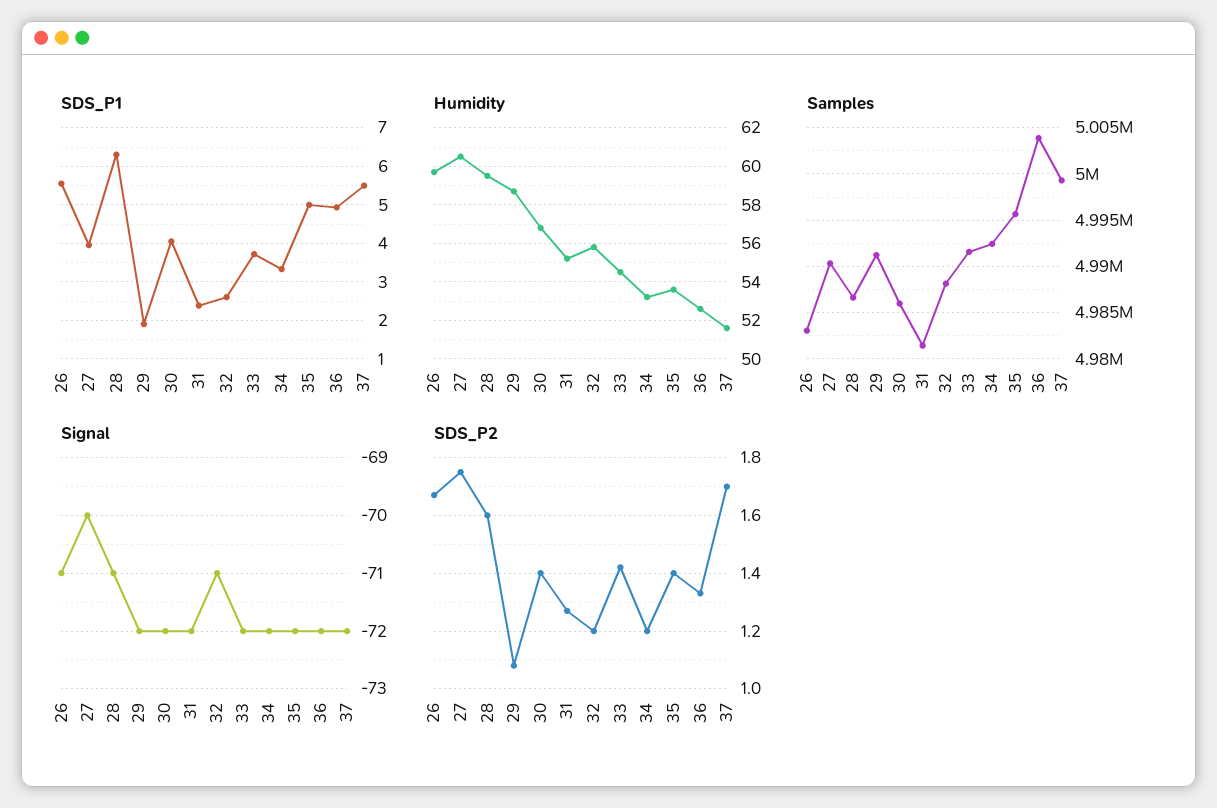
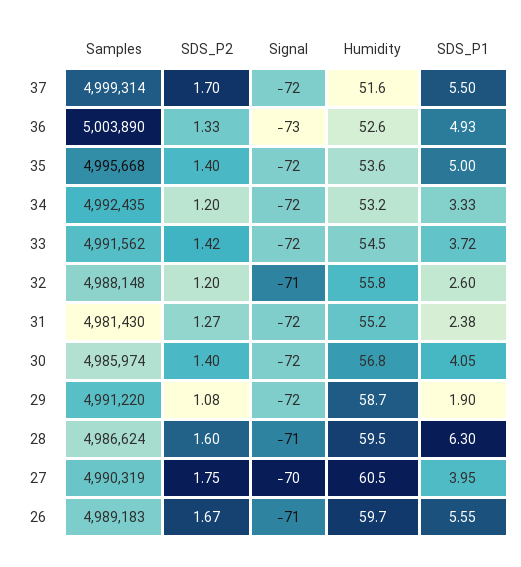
  {
    "SDS_P1": {
      "26": 5.55,
      "27": 3.95,
      "28": 6.3,
      "29": 1.9,
      "30": 4.05,
      "31": 2.38,
      "32": 2.6,
      "33": 3.72,
      "34": 3.33,
      "35": 5,
      "36": 4.93,
      "37": 5.5
    },
    "Humidity": {
      "26": 59.7,
      "27": 60.5,
      "28": 59.5,
      "29": 58.7,
      "30": 56.8,
      "31": 55.2,
      "32": 55.8,
      "33": 54.5,
      "34": 53.2,
      "35": 53.6,
      "36": 52.6,
      "37": 51.6
    },
    "Samples": {
-     "26": 4983000,
+     "26": 4989183,
      "27": 4990319,
      "28": 4986624,
      "29": 4991220,
      "30": 4985974,
      "31": 4981430,
      "32": 4988148,
      "33": 4991562,
      "34": 4992435,
      "35": 4995668,
      "36": 5003890,
      "37": 4999314
    },
    "Signal": {
      "26": -71,
      "27": -70,
      "28": -71,
      "29": -72,
      "30": -72,
      "31": -72,
      "32": -71,
      "33": -72,
      "34": -72,
      "35": -72,
-     "36": -72,
+     "36": -73,
      "37": -72
    },
    "SDS_P2": {
      "26": 1.67,
      "27": 1.75,
      "28": 1.6,
      "29": 1.08,
      "30": 1.4,
      "31": 1.27,
      "32": 1.2,
      "33": 1.42,
      "34": 1.2,
      "35": 1.4,
      "36": 1.33,
      "37": 1.7
    }
  }

